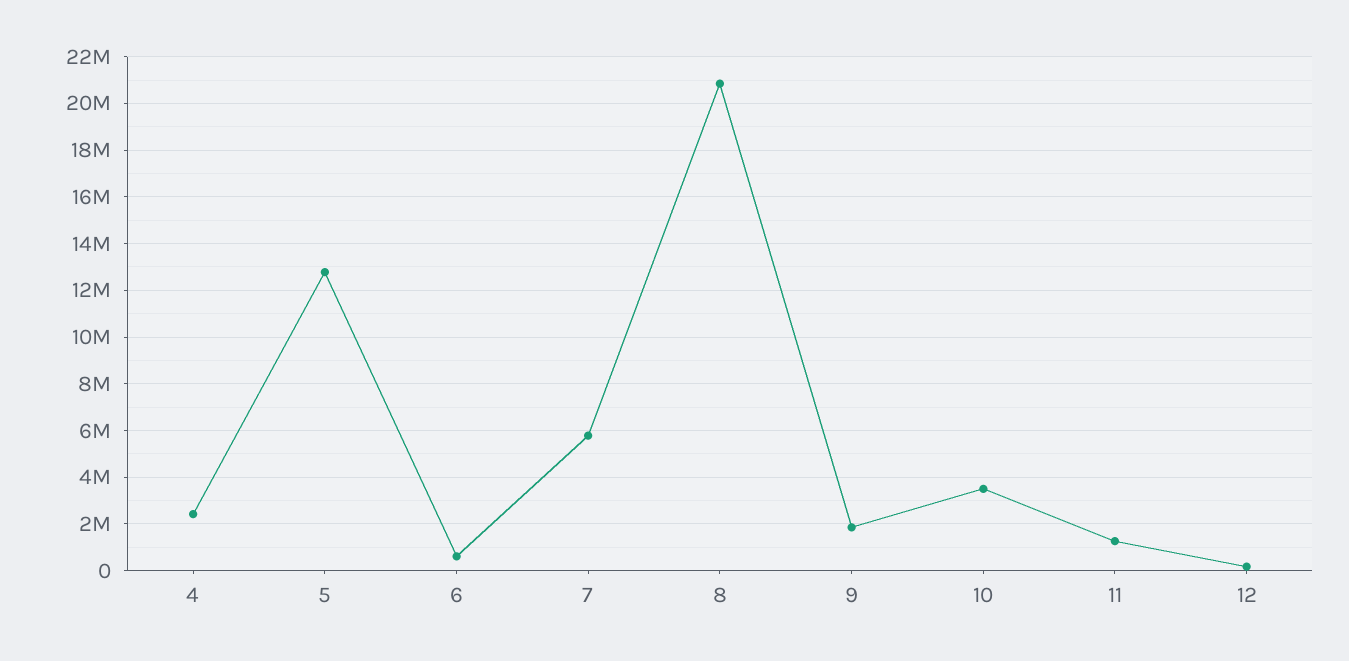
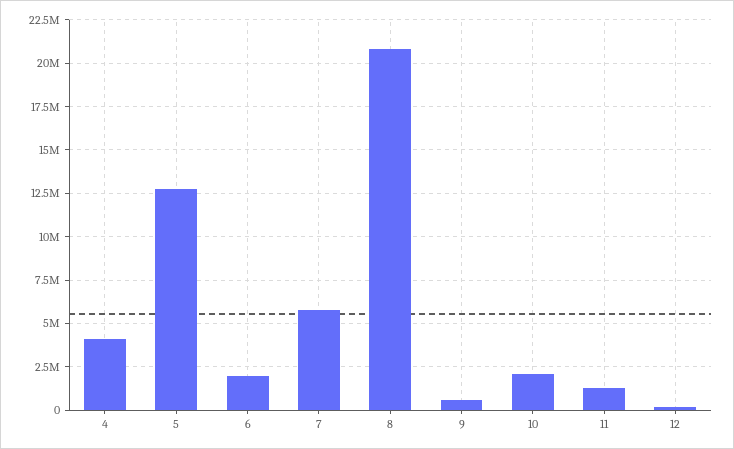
  {
-   "4": 2500000,
+   "4": 4000000,
    "5": 13000000,
-   "6": 500000,
+   "6": 2000000,
    "7": 6000000,
    "8": 21000000,
-   "9": 2000000,
+   "9": 500000,
-   "10": 3500000,
+   "10": 2000000,
    "11": 1500000,
    "12": 0
  }

